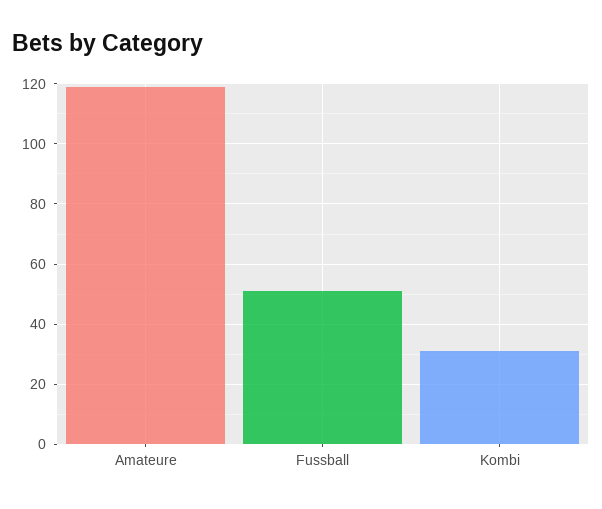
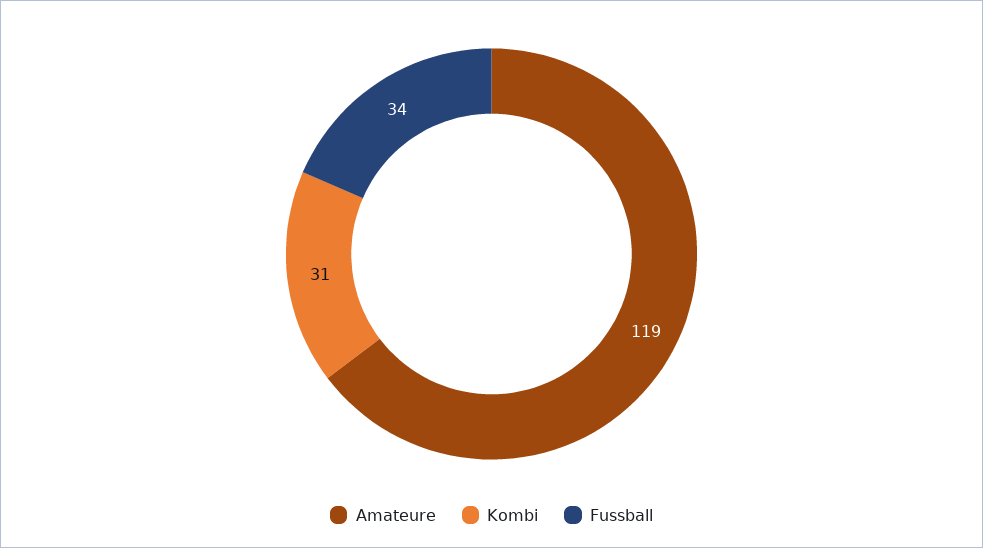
  {
    "Amateure": 119,
-   "Fussball": 50,
+   "Fussball": 34,
    "Kombi": 31
  }

